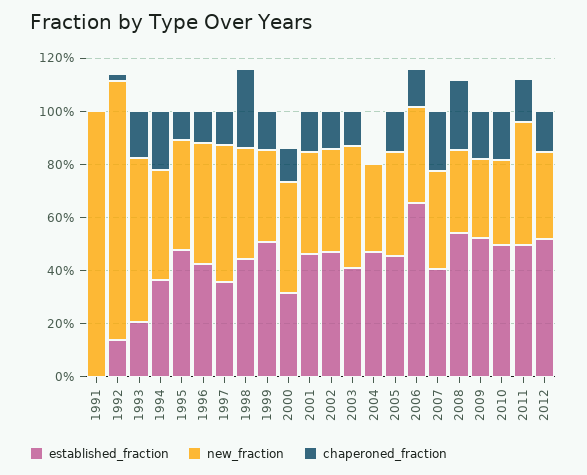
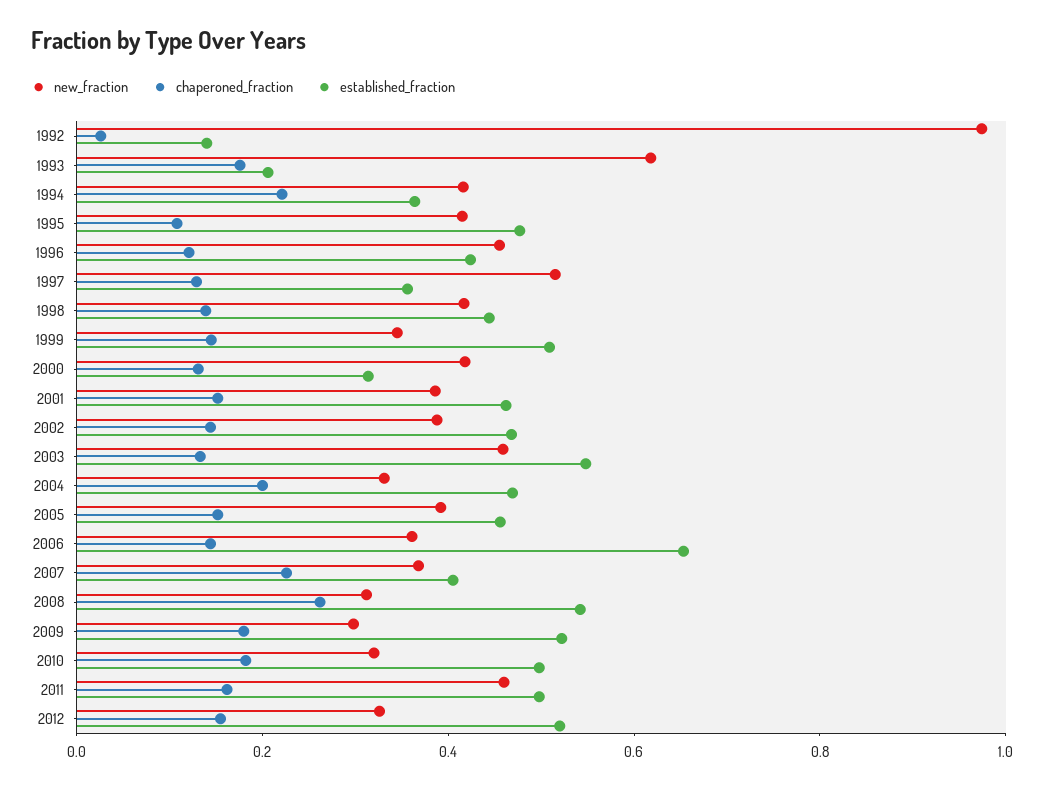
  {
    "established_fraction": {
-     "1991": 0,
      "1992": 0.15,
      "1993": 0.2,
      "1994": 0.35,
      "1995": 0.5,
      "1996": 0.4,
      "1997": 0.35,
      "1998": 0.45,
      "1999": 0.5,
      "2000": 0.3,
      "2001": 0.45,
      "2002": 0.45,
-     "2003": 0.4,
+     "2003": 0.55,
      "2004": 0.45,
      "2005": 0.45,
      "2006": 0.65,
      "2007": 0.4,
      "2008": 0.55,
      "2009": 0.5,
      "2010": 0.5,
      "2011": 0.5,
      "2012": 0.5
    },
    "new_fraction": {
-     "1991": 1,
      "1992": 0.95,
      "1993": 0.6,
      "1994": 0.4,
      "1995": 0.4,
      "1996": 0.45,
      "1997": 0.5,
      "1998": 0.4,
      "1999": 0.35,
      "2000": 0.4,
      "2001": 0.4,
      "2002": 0.4,
      "2003": 0.45,
      "2004": 0.35,
      "2005": 0.4,
      "2006": 0.35,
      "2007": 0.35,
      "2008": 0.3,
      "2009": 0.3,
      "2010": 0.3,
      "2011": 0.45,
      "2012": 0.35
    },
    "chaperoned_fraction": {
-     "1991": 0,
      "1992": 0.05,
      "1993": 0.2,
      "1994": 0.2,
      "1995": 0.1,
      "1996": 0.1,
      "1997": 0.15,
-     "1998": 0.3,
+     "1998": 0.15,
      "1999": 0.15,
      "2000": 0.15,
      "2001": 0.15,
      "2002": 0.15,
      "2003": 0.15,
-     "2004": 0,
+     "2004": 0.2,
      "2005": 0.15,
      "2006": 0.15,
      "2007": 0.25,
      "2008": 0.25,
      "2009": 0.2,
      "2010": 0.2,
      "2011": 0.15,
      "2012": 0.15
    }
  }

